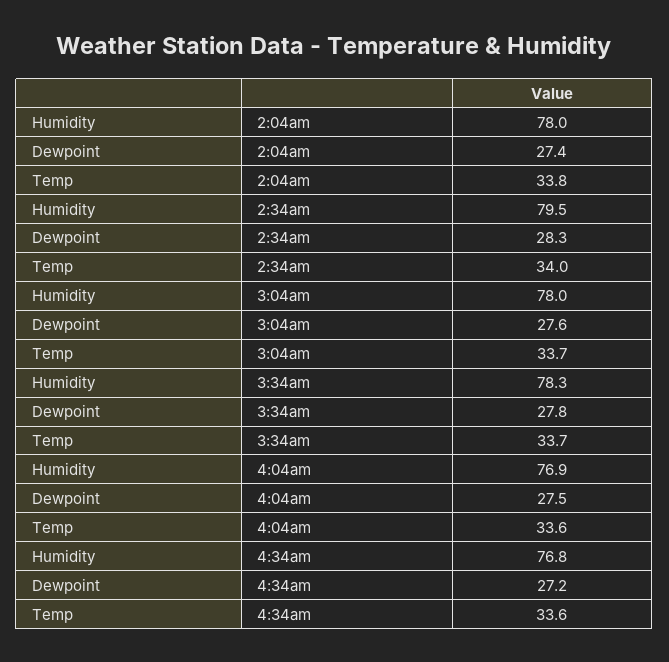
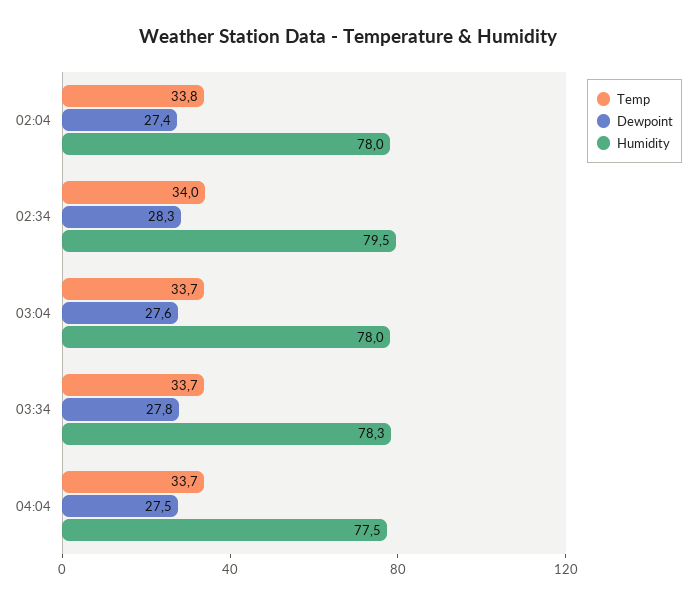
  {
    "Humidity": {
      "2:04am": 78,
      "2:34am": 79.5,
      "3:04am": 78,
      "3:34am": 78.3,
-     "4:04am": 76.9,
+     "4:04am": 77.5
-     "4:34am": 76.8
    },
    "Dewpoint": {
      "2:04am": 27.4,
      "2:34am": 28.3,
      "3:04am": 27.6,
      "3:34am": 27.8,
-     "4:04am": 27.5,
+     "4:04am": 27.5
-     "4:34am": 27.2
    },
    "Temp": {
      "2:04am": 33.8,
      "2:34am": 34,
      "3:04am": 33.7,
      "3:34am": 33.7,
-     "4:04am": 33.6,
+     "4:04am": 33.7
-     "4:34am": 33.6
    }
  }

